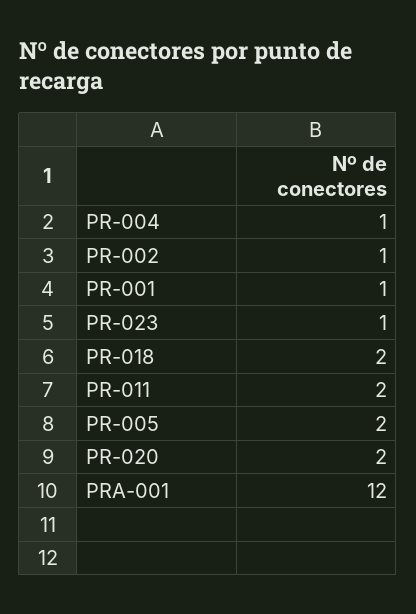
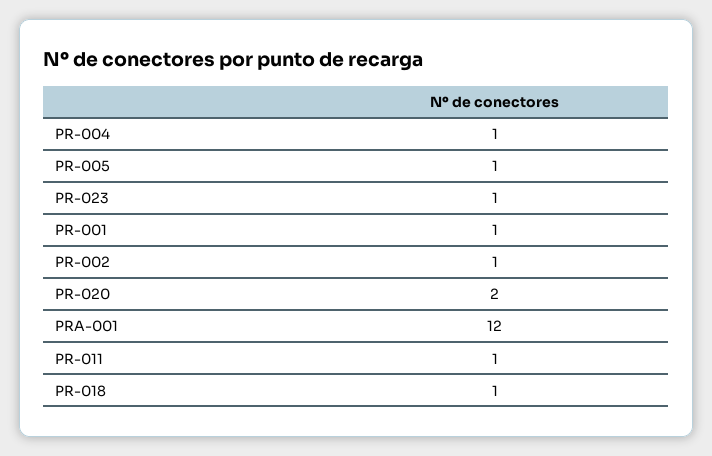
  {
    "PR-004": 1,
    "PR-002": 1,
    "PR-001": 1,
    "PR-023": 1,
-   "PR-018": 2,
+   "PR-018": 1,
-   "PR-011": 2,
+   "PR-011": 1,
-   "PR-005": 2,
+   "PR-005": 1,
    "PR-020": 2,
    "PRA-001": 12
  }

